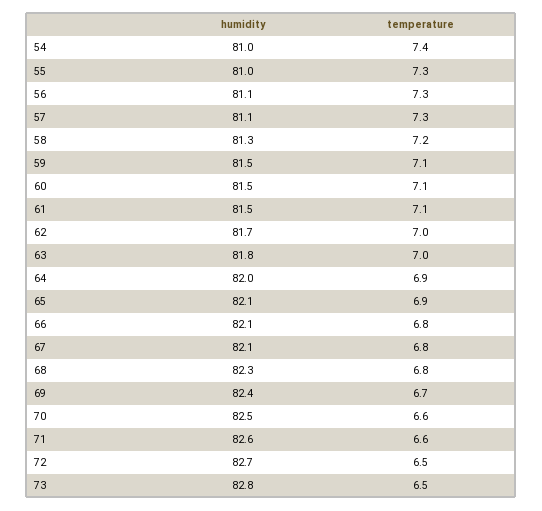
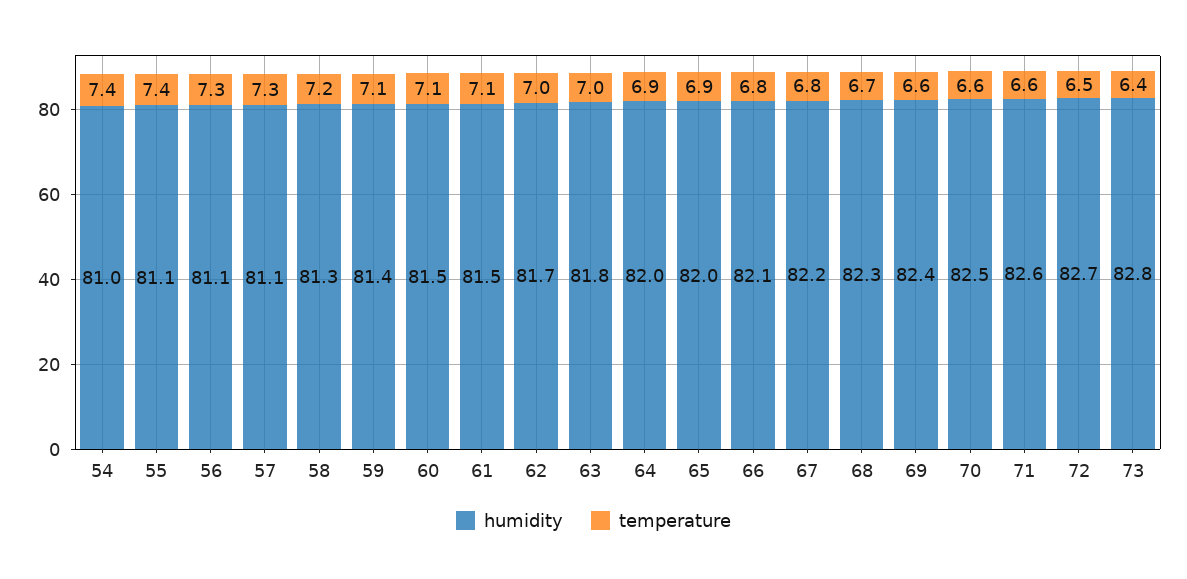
  {
    "humidity": {
      "54": 81,
-     "55": 81,
+     "55": 81.1,
      "56": 81.1,
      "57": 81.1,
      "58": 81.3,
-     "59": 81.5,
+     "59": 81.4,
      "60": 81.5,
      "61": 81.5,
      "62": 81.7,
      "63": 81.8,
      "64": 82,
-     "65": 82.1,
+     "65": 82,
      "66": 82.1,
-     "67": 82.1,
+     "67": 82.2,
      "68": 82.3,
      "69": 82.4,
      "70": 82.5,
      "71": 82.6,
      "72": 82.7,
      "73": 82.8
    },
    "temperature": {
      "54": 7.4,
-     "55": 7.3,
+     "55": 7.4,
      "56": 7.3,
      "57": 7.3,
      "58": 7.2,
      "59": 7.1,
      "60": 7.1,
      "61": 7.1,
      "62": 7,
      "63": 7,
      "64": 6.9,
      "65": 6.9,
      "66": 6.8,
      "67": 6.8,
-     "68": 6.8,
+     "68": 6.7,
-     "69": 6.7,
+     "69": 6.6,
      "70": 6.6,
      "71": 6.6,
      "72": 6.5,
-     "73": 6.5
+     "73": 6.4
    }
  }

